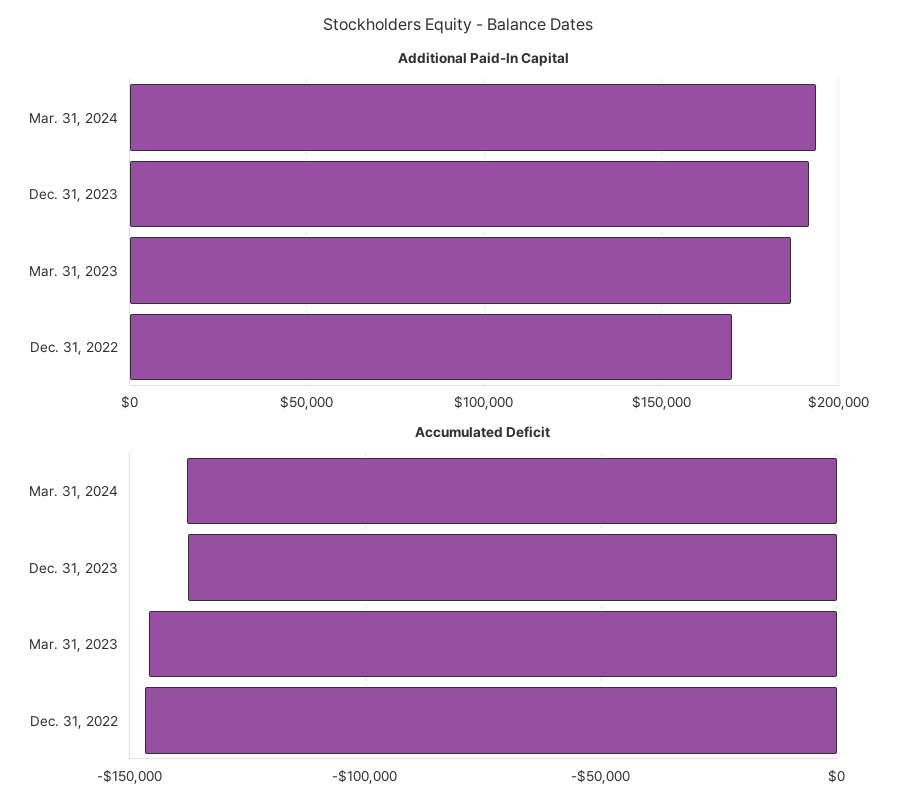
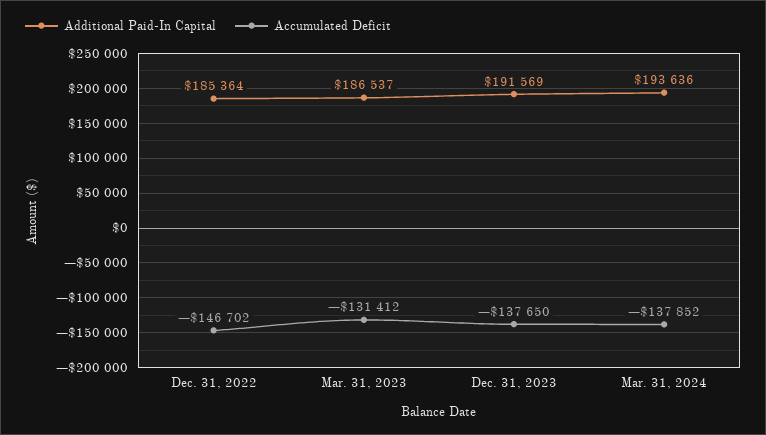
  {
    "Additional Paid-In Capital": {
      "Mar. 31, 2024": 193636,
      "Dec. 31, 2023": 191569,
      "Mar. 31, 2023": 186537,
-     "Dec. 31, 2022": 170000
+     "Dec. 31, 2022": 185364
    },
    "Accumulated Deficit": {
      "Mar. 31, 2024": -137852,
      "Dec. 31, 2023": -137650,
-     "Mar. 31, 2023": -145000,
+     "Mar. 31, 2023": -131412,
      "Dec. 31, 2022": -146702
    }
  }

